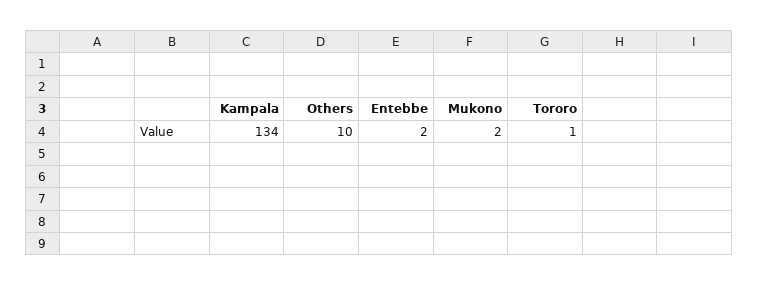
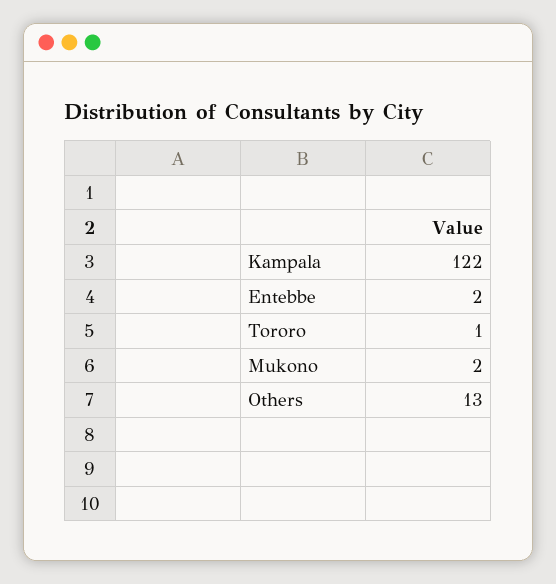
  {
-   "Kampala": 134,
+   "Kampala": 122,
-   "Others": 10,
+   "Others": 13,
    "Entebbe": 2,
    "Mukono": 2,
    "Tororo": 1
  }

